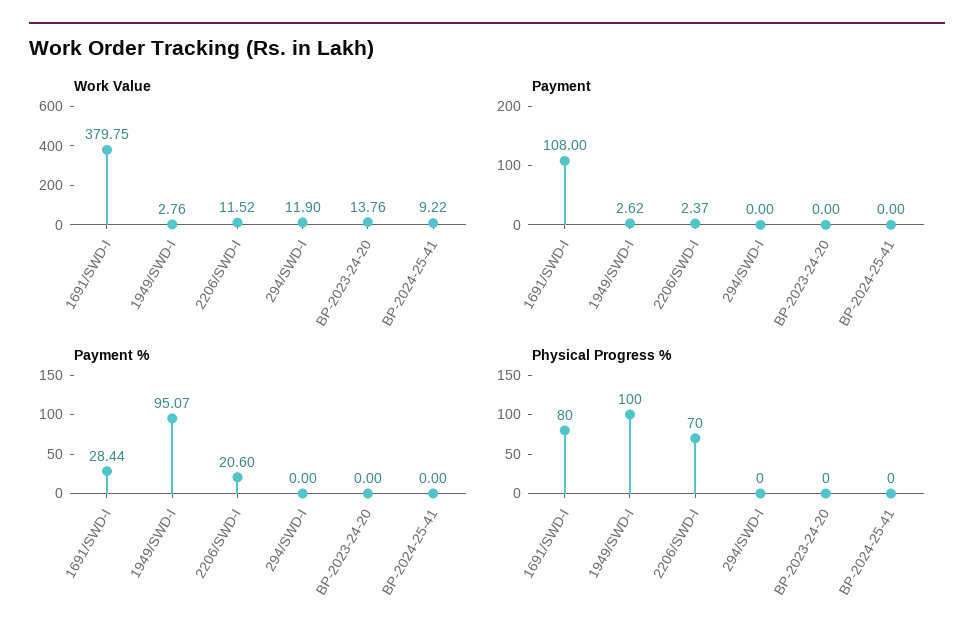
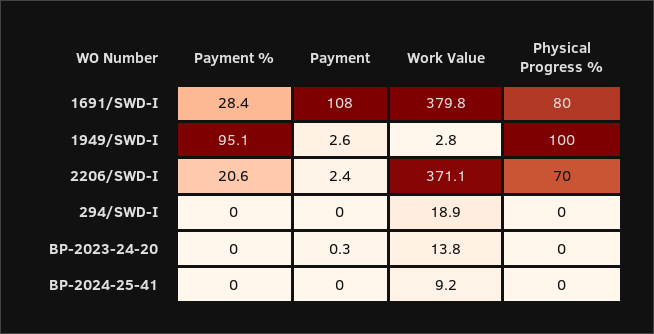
  {
    "Work Value": {
      "1691/SWD-I": 379.75,
      "1949/SWD-I": 2.76,
-     "2206/SWD-I": 11.52,
+     "2206/SWD-I": 371.1,
-     "294/SWD-I": 11.9,
+     "294/SWD-I": 18.9,
      "BP-2023-24-20": 13.76,
      "BP-2024-25-41": 9.22
    },
    "Payment": {
      "1691/SWD-I": 108,
      "1949/SWD-I": 2.62,
      "2206/SWD-I": 2.37,
      "294/SWD-I": 0,
-     "BP-2023-24-20": 0,
+     "BP-2023-24-20": 0.3,
      "BP-2024-25-41": 0
    },
    "Payment %": {
      "1691/SWD-I": 28.44,
      "1949/SWD-I": 95.07,
      "2206/SWD-I": 20.6,
      "294/SWD-I": 0,
      "BP-2023-24-20": 0,
      "BP-2024-25-41": 0
    },
    "Physical Progress %": {
      "1691/SWD-I": 80,
      "1949/SWD-I": 100,
      "2206/SWD-I": 70,
      "294/SWD-I": 0,
      "BP-2023-24-20": 0,
      "BP-2024-25-41": 0
    }
  }

